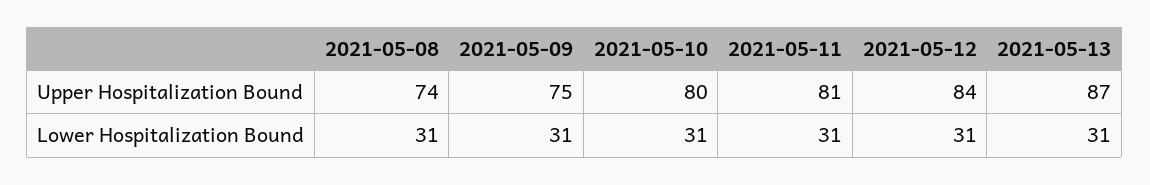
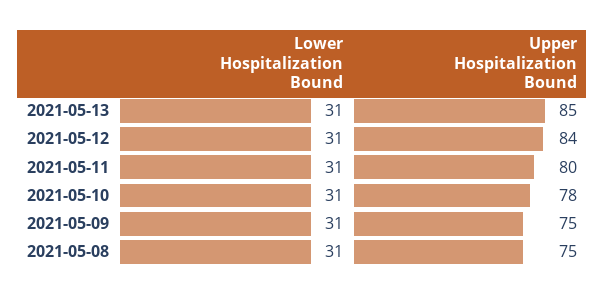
  {
    "2021-05-08": {
-     "Upper Hospitalization Bound": 74,
+     "Upper Hospitalization Bound": 75,
      "Lower Hospitalization Bound": 31
    },
    "2021-05-09": {
      "Upper Hospitalization Bound": 75,
      "Lower Hospitalization Bound": 31
    },
    "2021-05-10": {
-     "Upper Hospitalization Bound": 80,
+     "Upper Hospitalization Bound": 78,
      "Lower Hospitalization Bound": 31
    },
    "2021-05-11": {
-     "Upper Hospitalization Bound": 81,
+     "Upper Hospitalization Bound": 80,
      "Lower Hospitalization Bound": 31
    },
    "2021-05-12": {
      "Upper Hospitalization Bound": 84,
      "Lower Hospitalization Bound": 31
    },
    "2021-05-13": {
-     "Upper Hospitalization Bound": 87,
+     "Upper Hospitalization Bound": 85,
      "Lower Hospitalization Bound": 31
    }
  }

